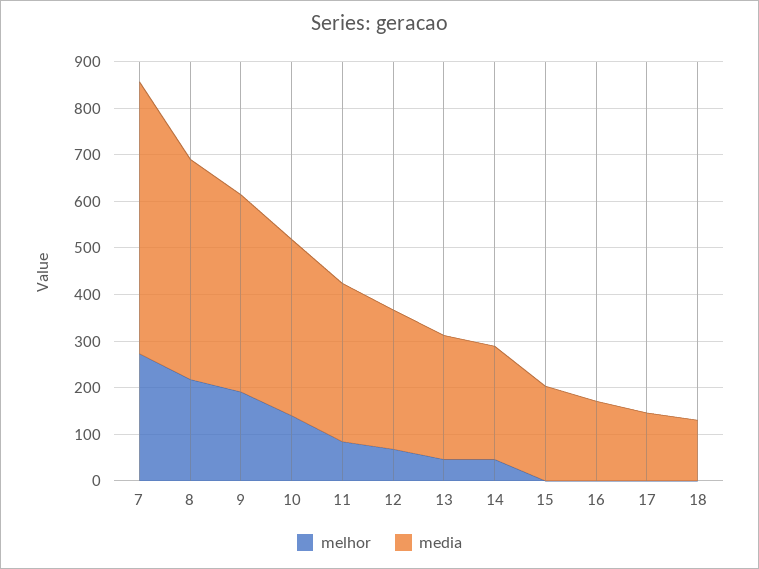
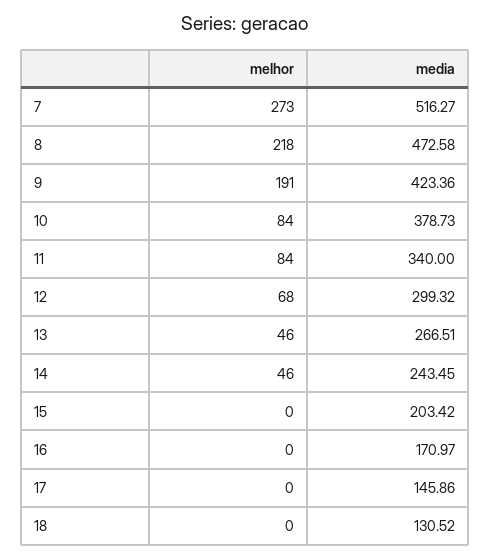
  {
    "melhor": {
      "7": 273,
      "8": 218,
      "9": 191,
-     "10": 140,
+     "10": 84,
      "11": 84,
      "12": 68,
      "13": 46,
      "14": 46,
      "15": 0,
      "16": 0,
      "17": 0,
      "18": 0
    },
    "media": {
-     "7": 580,
+     "7": 516.27,
      "8": 472.58,
      "9": 423.36,
      "10": 378.73,
      "11": 340,
      "12": 299.32,
      "13": 266.51,
      "14": 243.45,
      "15": 203.42,
      "16": 170.97,
      "17": 145.86,
      "18": 130.52
    }
  }

